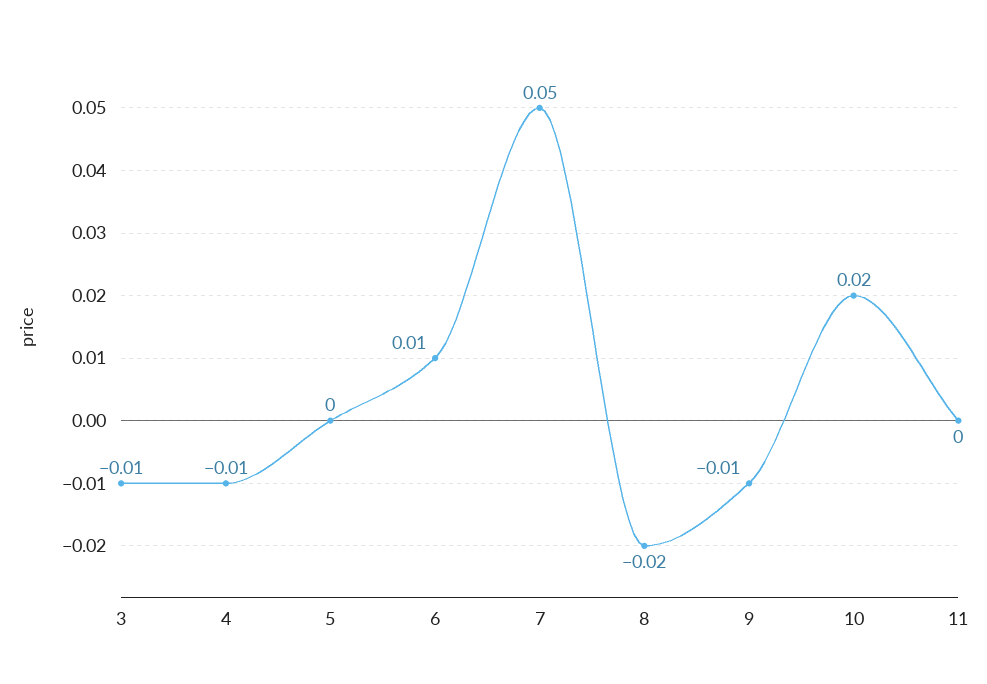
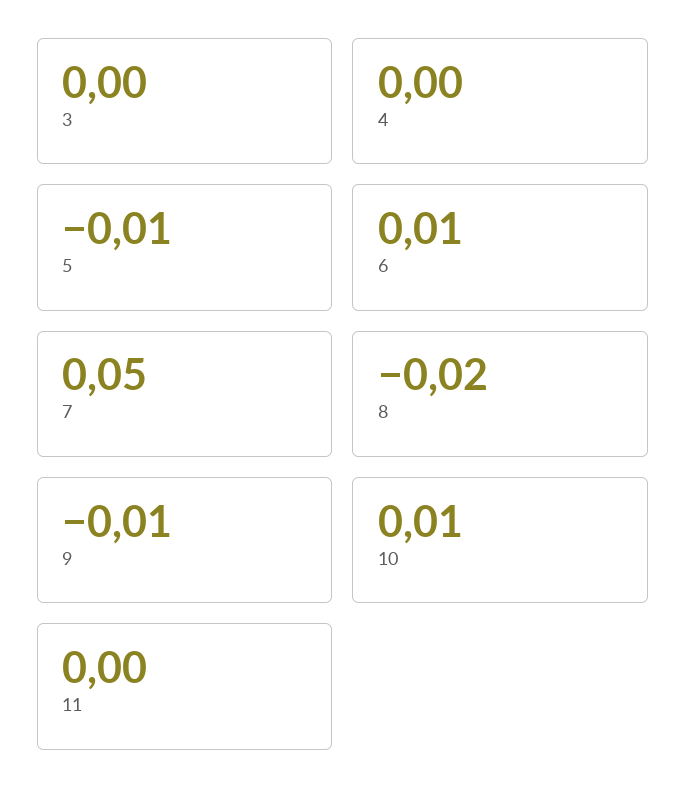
  {
-   "3": -0.01,
+   "3": 0,
-   "4": -0.01,
+   "4": 0,
-   "5": 0,
+   "5": -0.01,
    "6": 0.01,
    "7": 0.05,
    "8": -0.02,
    "9": -0.01,
-   "10": 0.02,
+   "10": 0.01,
    "11": 0
  }

